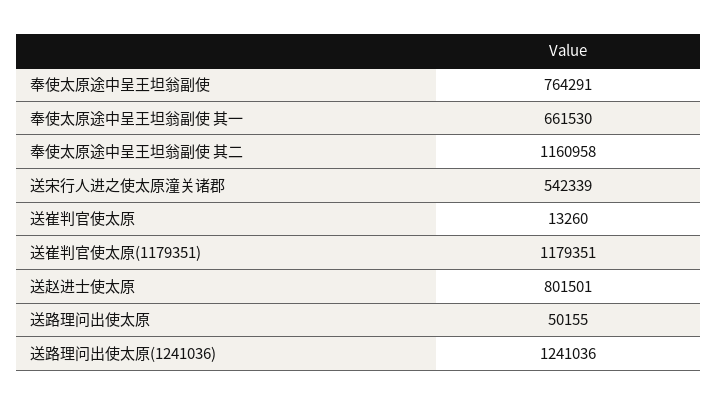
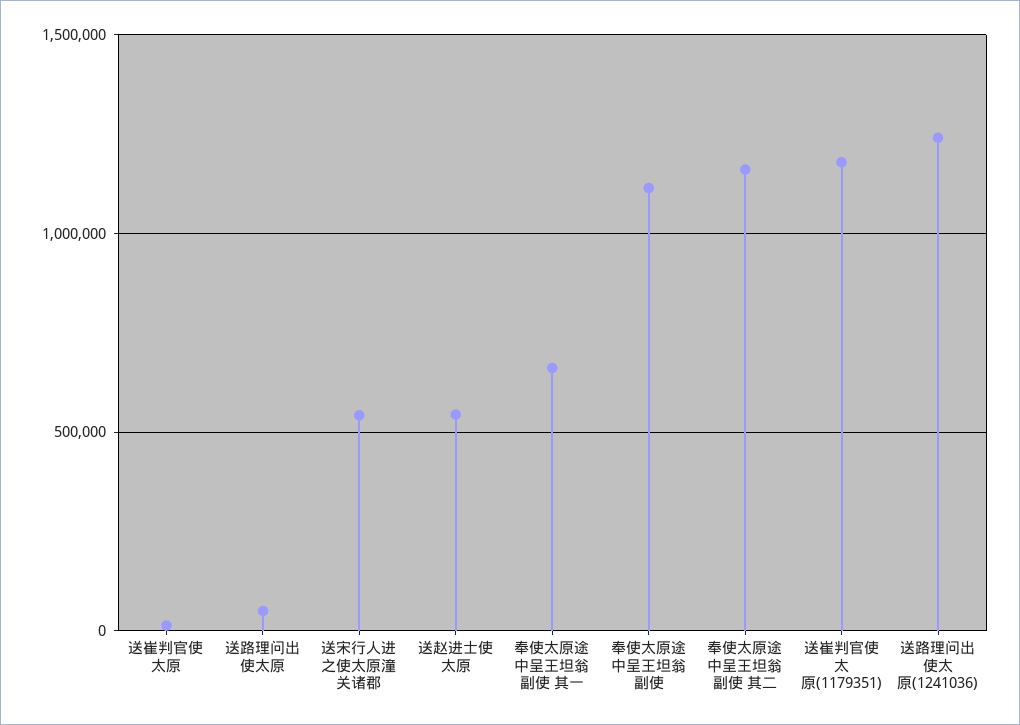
  {
-   "奉使太原途中呈王坦翁副使": 764291,
+   "奉使太原途中呈王坦翁副使": 1100000,
    "奉使太原途中呈王坦翁副使 其一": 661530,
    "奉使太原途中呈王坦翁副使 其二": 1160958,
    "送宋行人进之使太原潼关诸郡": 542339,
    "送崔判官使太原": 13260,
    "送崔判官使太原(1179351)": 1179351,
-   "送赵进士使太原": 801501,
+   "送赵进士使太原": 550000,
    "送路理问出使太原": 50155,
    "送路理问出使太原(1241036)": 1241036
  }

